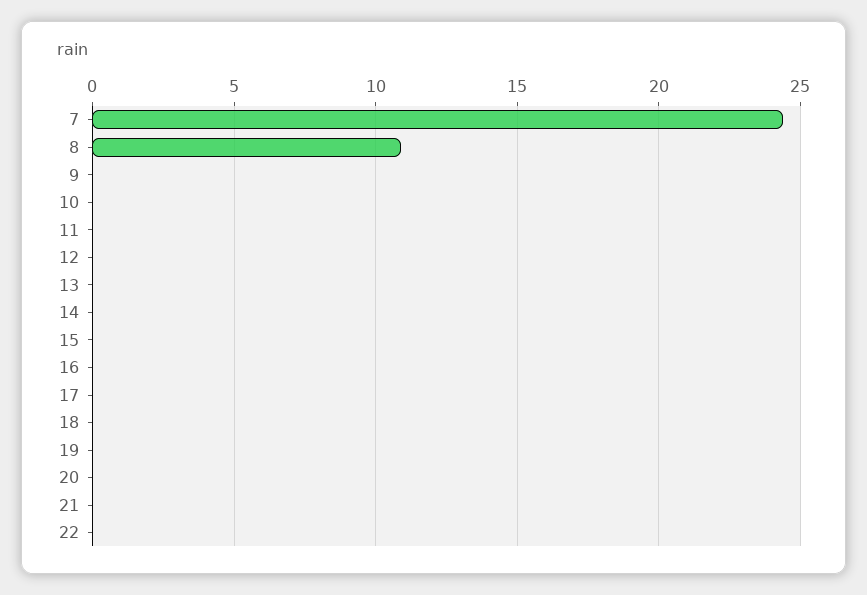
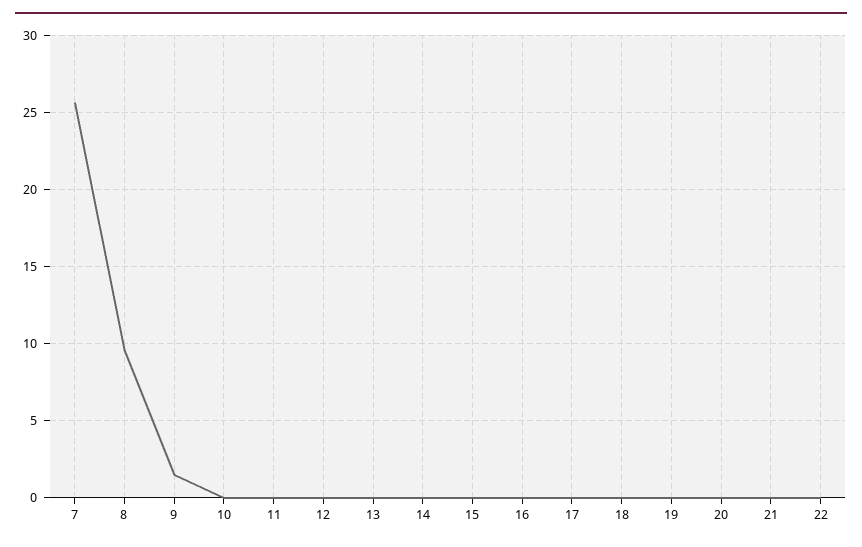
  {
-   "7": 24.5,
+   "7": 25.5,
-   "8": 11,
+   "8": 9.5,
-   "9": 0,
+   "9": 1.5,
    "10": 0,
    "11": 0,
    "12": 0,
    "13": 0,
    "14": 0,
    "15": 0,
    "16": 0,
    "17": 0,
    "18": 0,
    "19": 0,
    "20": 0,
    "21": 0,
    "22": 0
  }

